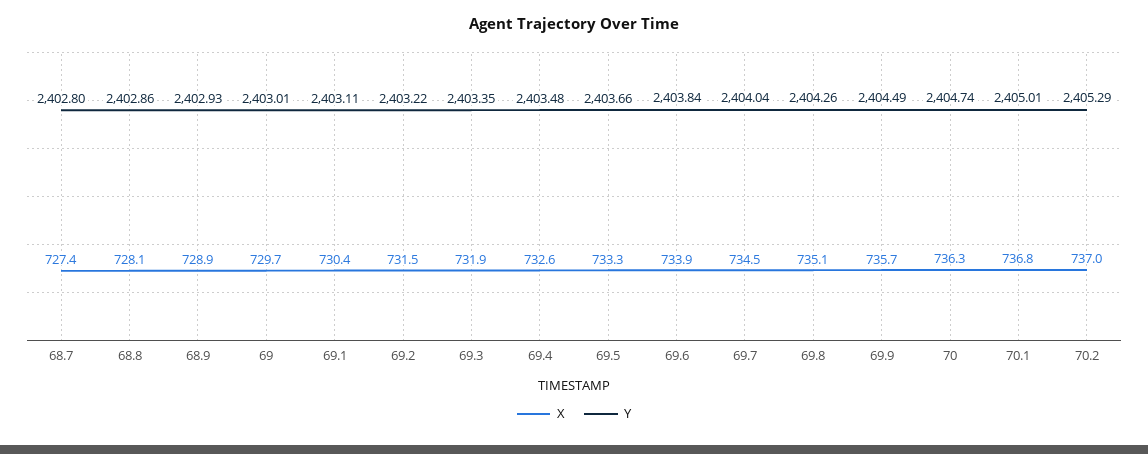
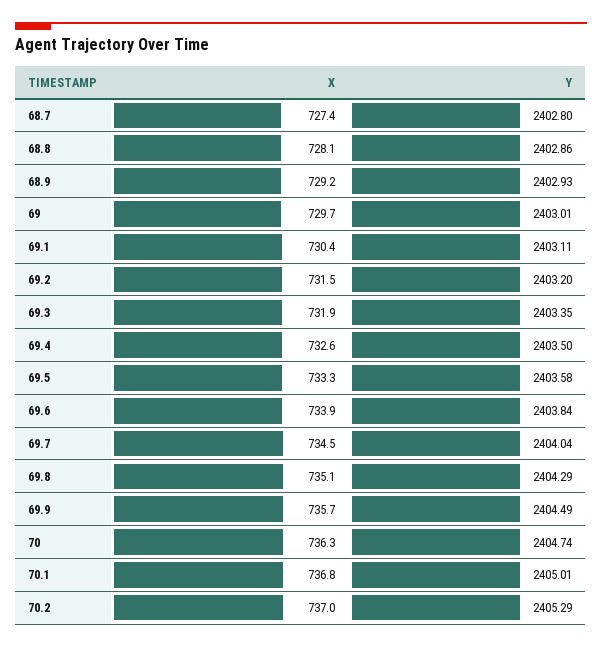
  {
    "X": {
      "68.7": 727.4,
      "68.8": 728.1,
-     "68.9": 728.9,
+     "68.9": 729.2,
      "69": 729.7,
      "69.1": 730.4,
      "69.2": 731.5,
      "69.3": 731.9,
      "69.4": 732.6,
      "69.5": 733.3,
      "69.6": 733.9,
      "69.7": 734.5,
      "69.8": 735.1,
      "69.9": 735.7,
      "70": 736.3,
      "70.1": 736.8,
      "70.2": 737
    },
    "Y": {
      "68.7": 2402.8,
      "68.8": 2402.86,
      "68.9": 2402.93,
      "69": 2403.01,
      "69.1": 2403.11,
-     "69.2": 2403.22,
+     "69.2": 2403.2,
      "69.3": 2403.35,
-     "69.4": 2403.48,
+     "69.4": 2403.5,
-     "69.5": 2403.66,
+     "69.5": 2403.58,
      "69.6": 2403.84,
      "69.7": 2404.04,
-     "69.8": 2404.26,
+     "69.8": 2404.29,
      "69.9": 2404.49,
      "70": 2404.74,
      "70.1": 2405.01,
      "70.2": 2405.29
    }
  }

